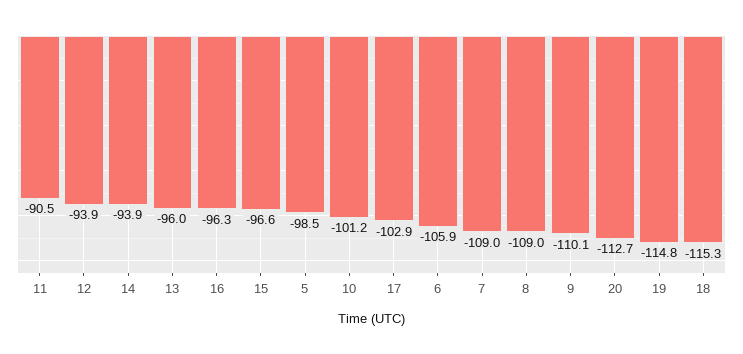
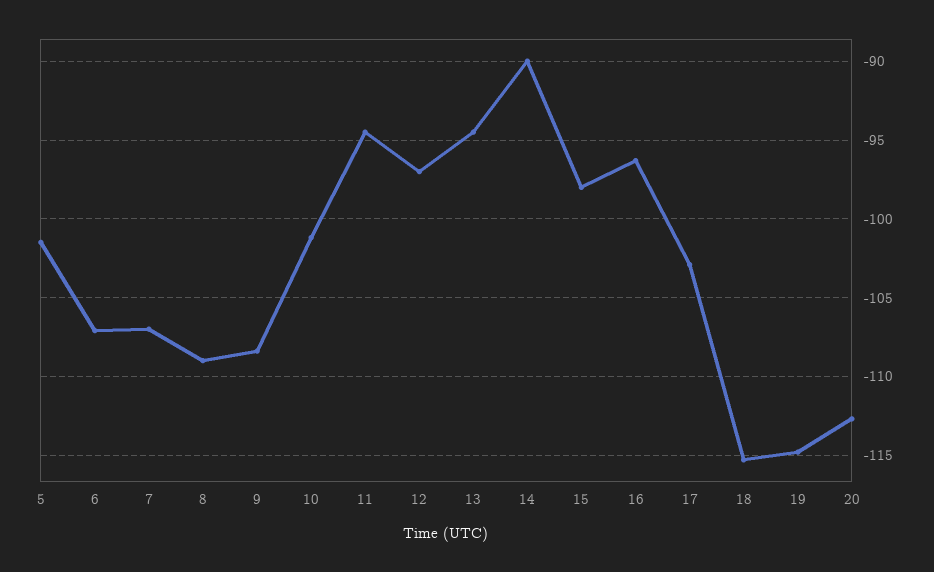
  {
-   "11": -90.5,
+   "11": -94.5,
-   "12": -93.9,
+   "12": -97,
-   "14": -93.9,
+   "14": -90,
-   "13": -96,
+   "13": -94.5,
    "16": -96.3,
-   "15": -96.6,
+   "15": -98,
-   "5": -98.5,
+   "5": -101.5,
    "10": -101.2,
    "17": -102.9,
-   "6": -105.9,
+   "6": -107,
-   "7": -109,
+   "7": -107,
    "8": -109,
-   "9": -110.1,
+   "9": -108.5,
    "20": -112.7,
    "19": -114.8,
    "18": -115.3
  }

